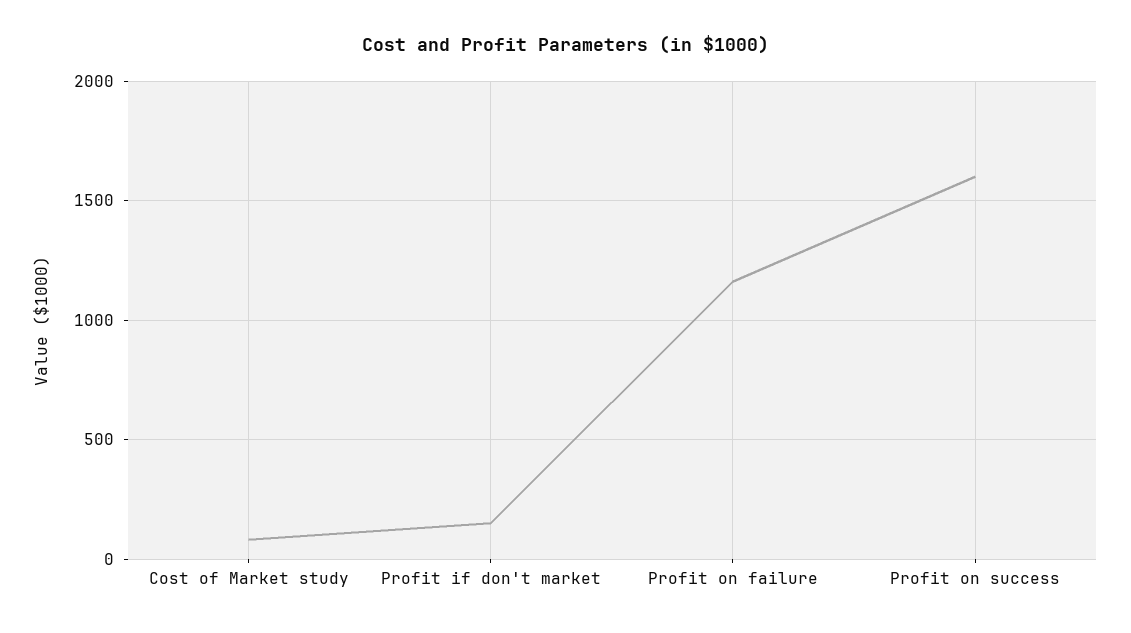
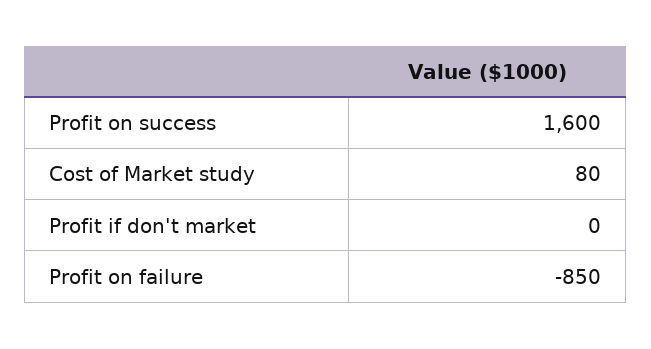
  {
    "Cost of Market study": 80,
-   "Profit if don't market": 150,
+   "Profit if don't market": 0,
-   "Profit on failure": 1150,
+   "Profit on failure": -850,
    "Profit on success": 1600
  }

